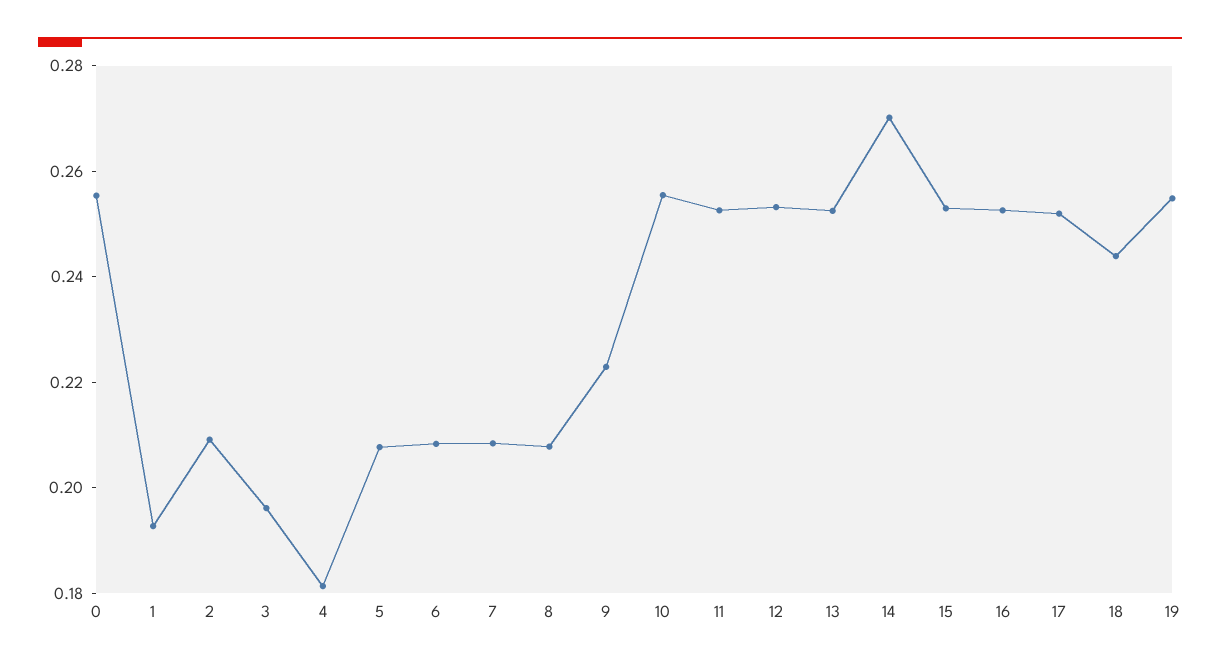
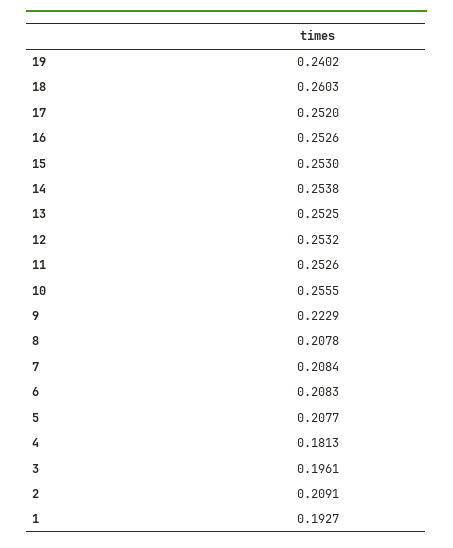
  {
-   "0": 0.255,
    "1": 0.1927,
    "2": 0.2091,
    "3": 0.1961,
    "4": 0.1813,
    "5": 0.2077,
    "6": 0.2083,
    "7": 0.2084,
    "8": 0.2078,
    "9": 0.2229,
    "10": 0.2555,
    "11": 0.2526,
    "12": 0.2532,
    "13": 0.2525,
-   "14": 0.27,
+   "14": 0.2538,
    "15": 0.253,
    "16": 0.2526,
    "17": 0.252,
-   "18": 0.245,
+   "18": 0.2603,
-   "19": 0.255
+   "19": 0.2402
  }

